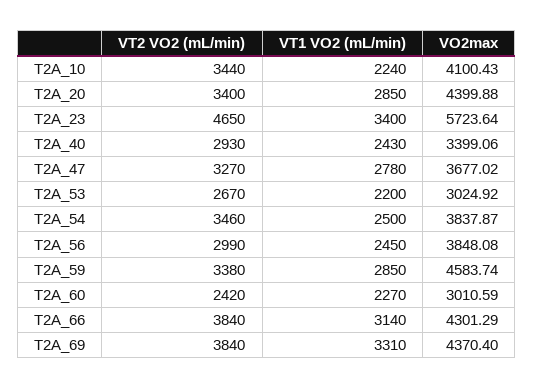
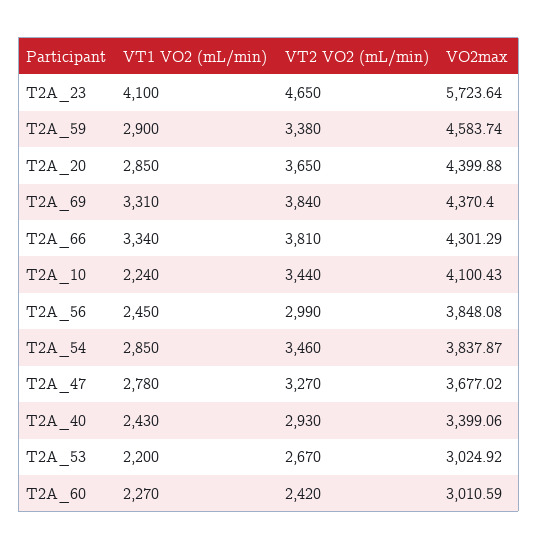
  {
    "VT2 VO2 (mL/min)": {
      "T2A_10": 3440,
-     "T2A_20": 3400,
+     "T2A_20": 3650,
      "T2A_23": 4650,
      "T2A_40": 2930,
      "T2A_47": 3270,
      "T2A_53": 2670,
      "T2A_54": 3460,
      "T2A_56": 2990,
      "T2A_59": 3380,
      "T2A_60": 2420,
-     "T2A_66": 3840,
+     "T2A_66": 3810,
      "T2A_69": 3840
    },
    "VT1 VO2 (mL/min)": {
      "T2A_10": 2240,
      "T2A_20": 2850,
-     "T2A_23": 3400,
+     "T2A_23": 4100,
      "T2A_40": 2430,
      "T2A_47": 2780,
      "T2A_53": 2200,
-     "T2A_54": 2500,
+     "T2A_54": 2850,
      "T2A_56": 2450,
-     "T2A_59": 2850,
+     "T2A_59": 2900,
      "T2A_60": 2270,
-     "T2A_66": 3140,
+     "T2A_66": 3340,
      "T2A_69": 3310
    },
    "VO2max": {
      "T2A_10": 4100.43,
      "T2A_20": 4399.88,
      "T2A_23": 5723.64,
      "T2A_40": 3399.06,
      "T2A_47": 3677.02,
      "T2A_53": 3024.92,
      "T2A_54": 3837.87,
      "T2A_56": 3848.08,
      "T2A_59": 4583.74,
      "T2A_60": 3010.59,
      "T2A_66": 4301.29,
      "T2A_69": 4370.4
    }
  }

